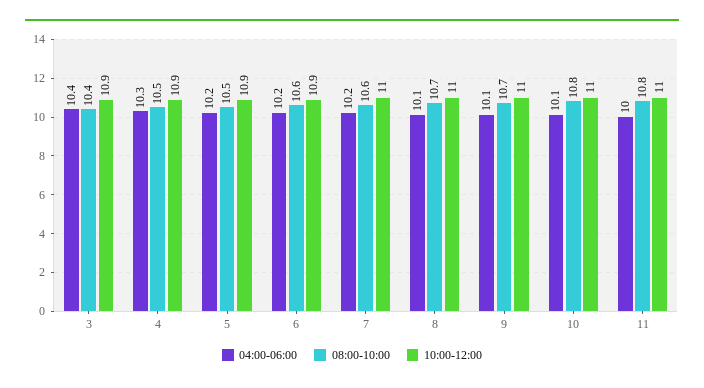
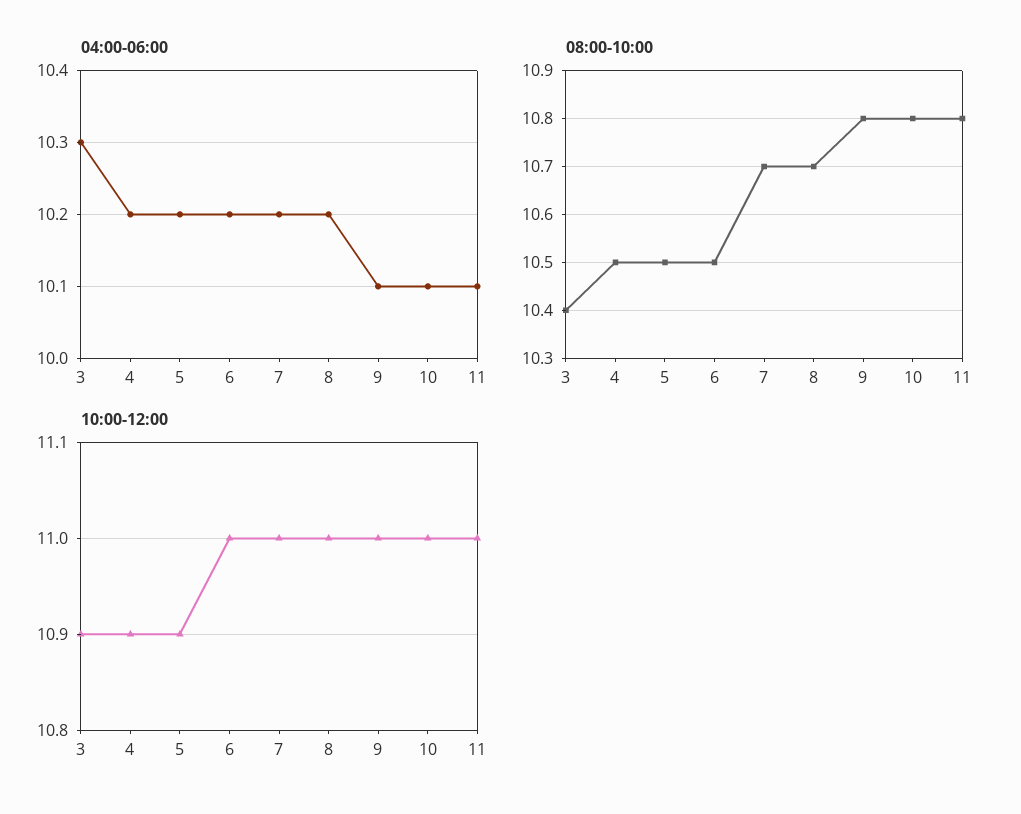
  {
    "04:00-06:00": {
-     "3": 10.4,
+     "3": 10.3,
-     "4": 10.3,
+     "4": 10.2,
      "5": 10.2,
      "6": 10.2,
      "7": 10.2,
-     "8": 10.1,
+     "8": 10.2,
      "9": 10.1,
      "10": 10.1,
-     "11": 10
+     "11": 10.1
    },
    "08:00-10:00": {
      "3": 10.4,
      "4": 10.5,
      "5": 10.5,
-     "6": 10.6,
+     "6": 10.5,
-     "7": 10.6,
+     "7": 10.7,
      "8": 10.7,
-     "9": 10.7,
+     "9": 10.8,
      "10": 10.8,
      "11": 10.8
    },
    "10:00-12:00": {
      "3": 10.9,
      "4": 10.9,
      "5": 10.9,
-     "6": 10.9,
+     "6": 11,
      "7": 11,
      "8": 11,
      "9": 11,
      "10": 11,
      "11": 11
    }
  }

